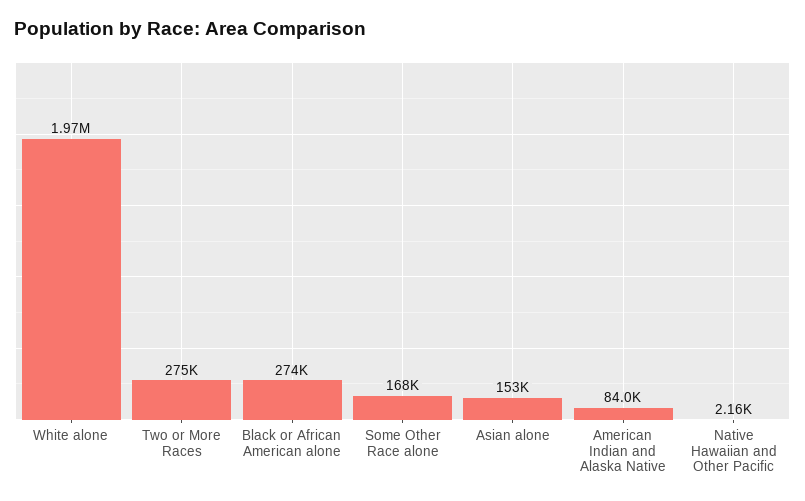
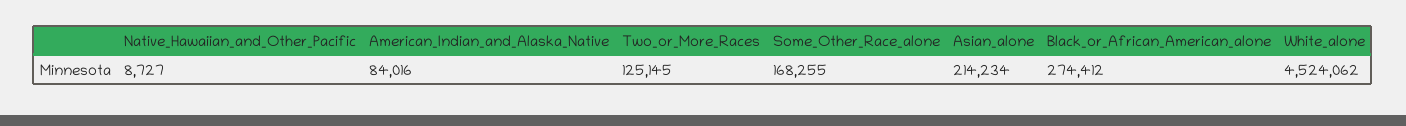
  {
-   "White alone": 1970000,
+   "White alone": 4524062,
-   "Two or More Races": 275000,
+   "Two or More Races": 125145,
    "Black or African American alone": 274412,
    "Some Other Race alone": 168255,
-   "Asian alone": 153000,
+   "Asian alone": 214234,
    "American Indian and Alaska Native": 84016,
-   "Native Hawaiian and Other Pacific": 2160
+   "Native Hawaiian and Other Pacific": 8727
  }

